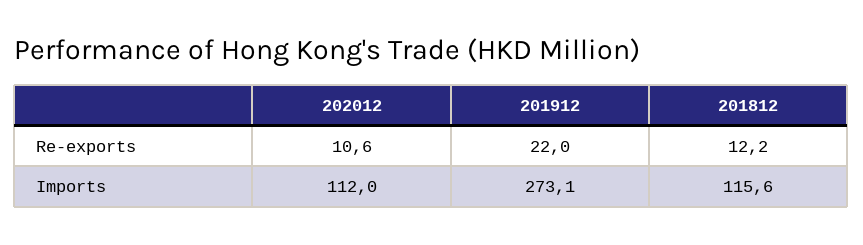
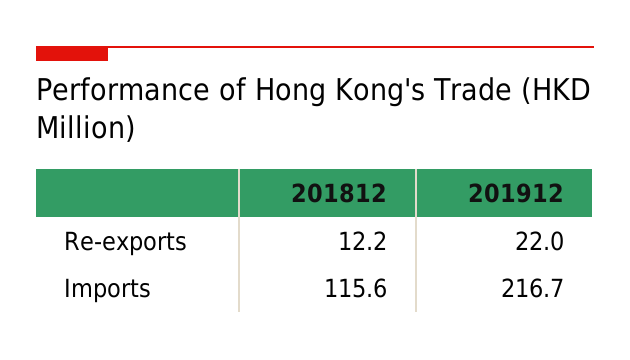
  {
-   "202012": {
-     "Re-exports": 10.6,
-     "Imports": 112
-   },
    "201912": {
      "Re-exports": 22,
-     "Imports": 273.1
+     "Imports": 216.7
    },
    "201812": {
      "Re-exports": 12.2,
      "Imports": 115.6
    }
  }

